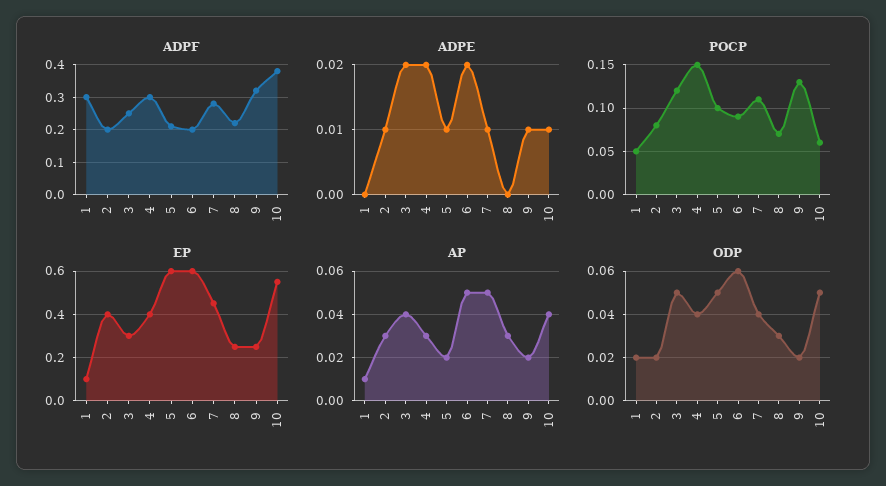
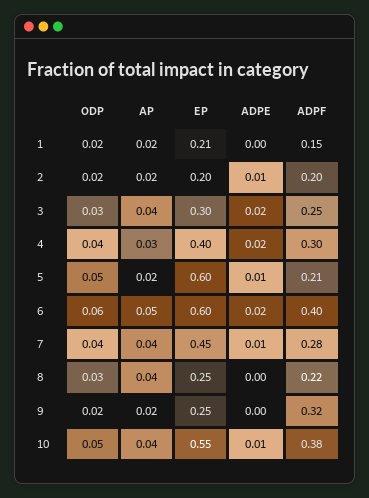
  {
    "ADPF": {
-     "1": 0.3,
+     "1": 0.15,
      "2": 0.2,
      "3": 0.25,
      "4": 0.3,
      "5": 0.21,
-     "6": 0.2,
+     "6": 0.4,
      "7": 0.28,
      "8": 0.22,
      "9": 0.32,
      "10": 0.38
    },
    "ADPE": {
      "1": 0,
      "2": 0.01,
      "3": 0.02,
      "4": 0.02,
      "5": 0.01,
      "6": 0.02,
      "7": 0.01,
      "8": 0,
-     "9": 0.01,
+     "9": 0,
      "10": 0.01
    },
-   "POCP": {
-     "1": 0.05,
-     "2": 0.08,
-     "3": 0.12,
-     "4": 0.15,
-     "5": 0.1,
-     "6": 0.09,
-     "7": 0.11,
-     "8": 0.07,
-     "9": 0.13,
-     "10": 0.06
-   },
    "EP": {
-     "1": 0.1,
+     "1": 0.21,
-     "2": 0.4,
+     "2": 0.2,
      "3": 0.3,
      "4": 0.4,
      "5": 0.6,
      "6": 0.6,
      "7": 0.45,
      "8": 0.25,
      "9": 0.25,
      "10": 0.55
    },
    "AP": {
-     "1": 0.01,
+     "1": 0.02,
-     "2": 0.03,
+     "2": 0.02,
      "3": 0.04,
      "4": 0.03,
      "5": 0.02,
      "6": 0.05,
-     "7": 0.05,
+     "7": 0.04,
-     "8": 0.03,
+     "8": 0.04,
      "9": 0.02,
      "10": 0.04
    },
    "ODP": {
      "1": 0.02,
      "2": 0.02,
-     "3": 0.05,
+     "3": 0.03,
      "4": 0.04,
      "5": 0.05,
      "6": 0.06,
      "7": 0.04,
      "8": 0.03,
      "9": 0.02,
      "10": 0.05
    }
  }

